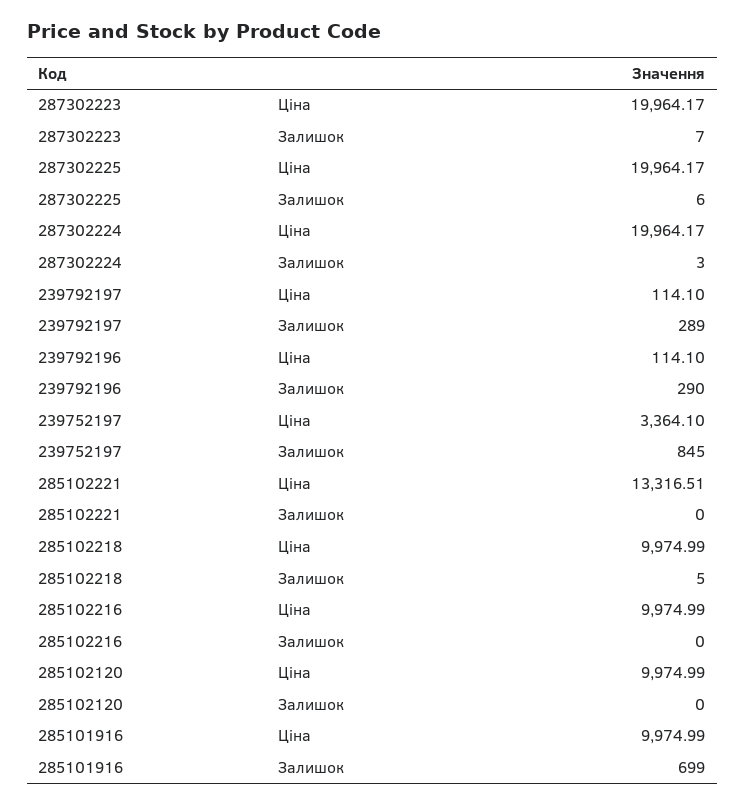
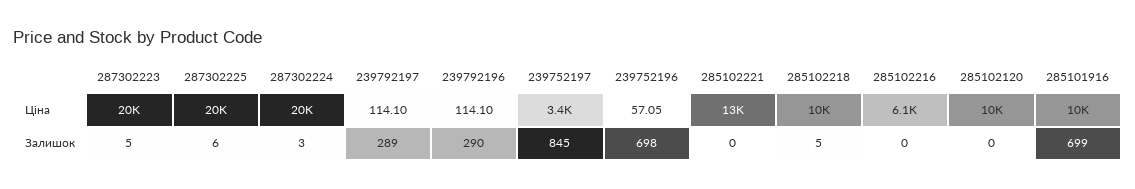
  {
    "287302223": {
      "Ціна": 19964.17,
-     "Залишок": 7
+     "Залишок": 5
    },
    "287302225": {
      "Ціна": 19964.17,
      "Залишок": 6
    },
    "287302224": {
      "Ціна": 19964.17,
      "Залишок": 3
    },
    "239792197": {
      "Ціна": 114.1,
      "Залишок": 289
    },
    "239792196": {
      "Ціна": 114.1,
      "Залишок": 290
    },
    "239752197": {
      "Ціна": 3364.1,
      "Залишок": 845
    },
    "285102221": {
      "Ціна": 13316.51,
      "Залишок": 0
    },
    "285102218": {
      "Ціна": 9974.99,
      "Залишок": 5
    },
    "285102216": {
-     "Ціна": 9974.99,
+     "Ціна": 6100,
      "Залишок": 0
    },
    "285102120": {
      "Ціна": 9974.99,
      "Залишок": 0
    },
    "285101916": {
      "Ціна": 9974.99,
      "Залишок": 699
-   }
+   },
+   "239752196": {
+     "Ціна": 57.05,
+     "Залишок": 698
+   }
  }

